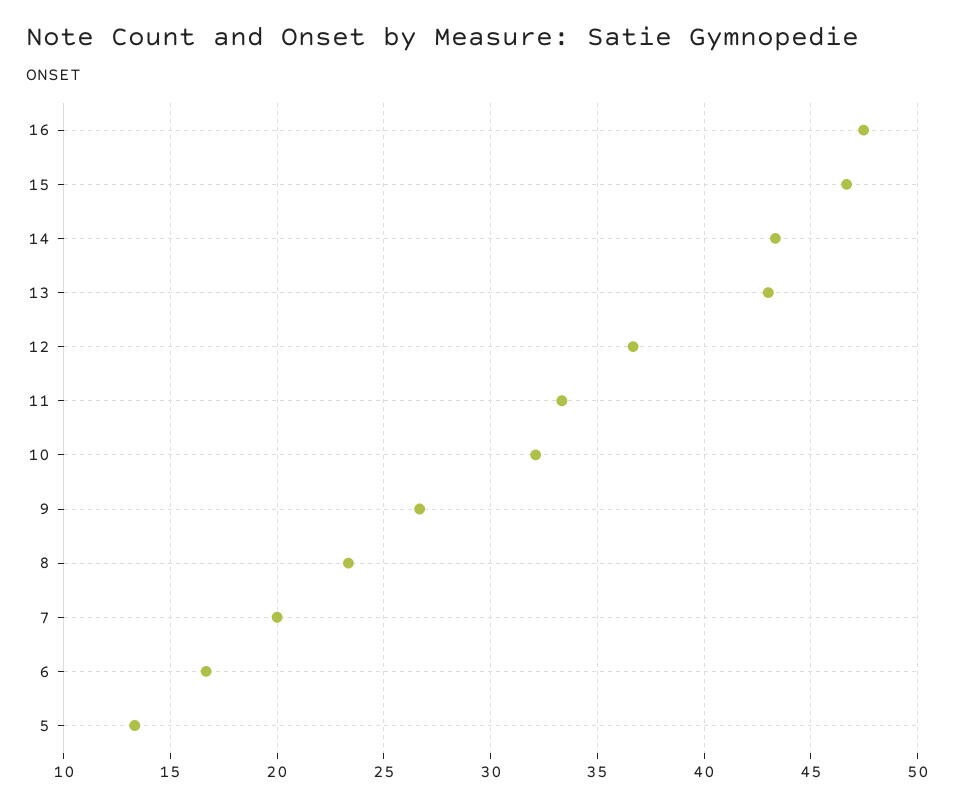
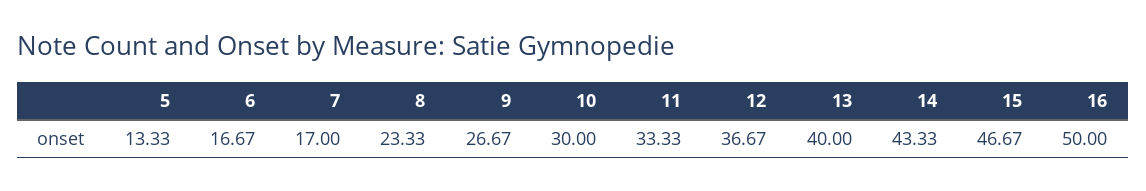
  {
-   "16": 47.5,
+   "16": 50,
    "15": 46.67,
    "14": 43.33,
-   "13": 43,
+   "13": 40,
    "12": 36.67,
    "11": 33.33,
-   "10": 32,
+   "10": 30,
    "9": 26.67,
    "8": 23.33,
-   "7": 20,
+   "7": 17,
    "6": 16.67,
    "5": 13.33
  }

